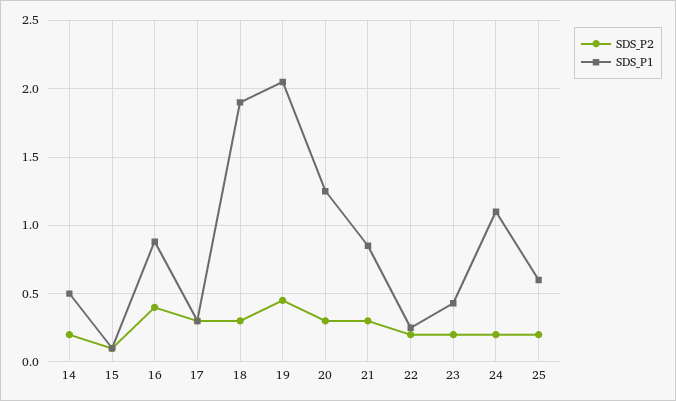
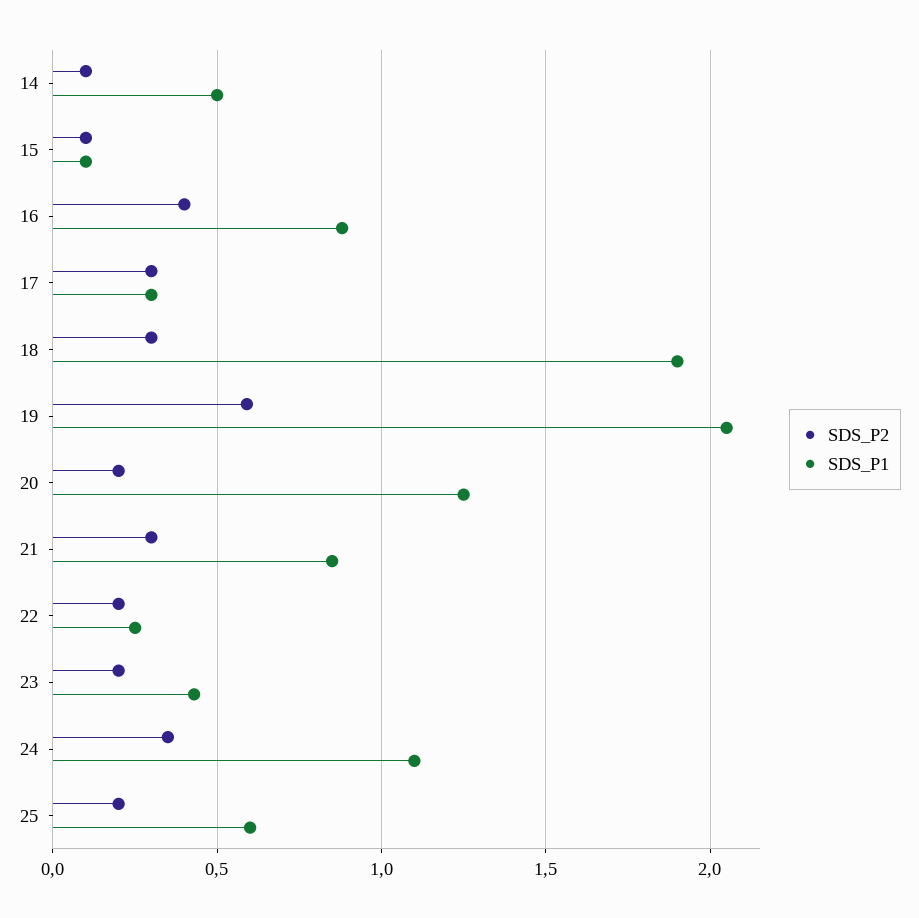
  {
    "SDS_P2": {
-     "14": 0.2,
+     "14": 0.1,
      "15": 0.1,
      "16": 0.4,
      "17": 0.3,
      "18": 0.3,
-     "19": 0.45,
+     "19": 0.6,
-     "20": 0.3,
+     "20": 0.2,
      "21": 0.3,
      "22": 0.2,
      "23": 0.2,
-     "24": 0.2,
+     "24": 0.35,
      "25": 0.2
    },
    "SDS_P1": {
      "14": 0.5,
      "15": 0.1,
      "16": 0.9,
      "17": 0.3,
      "18": 1.9,
      "19": 2.05,
      "20": 1.25,
      "21": 0.85,
      "22": 0.25,
      "23": 0.45,
      "24": 1.1,
      "25": 0.6
    }
  }

